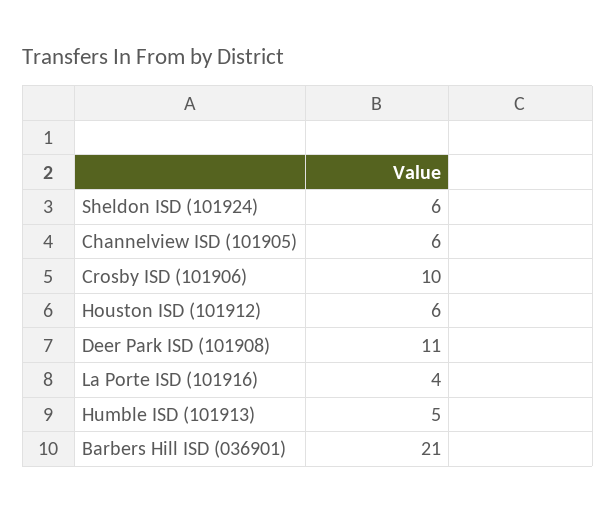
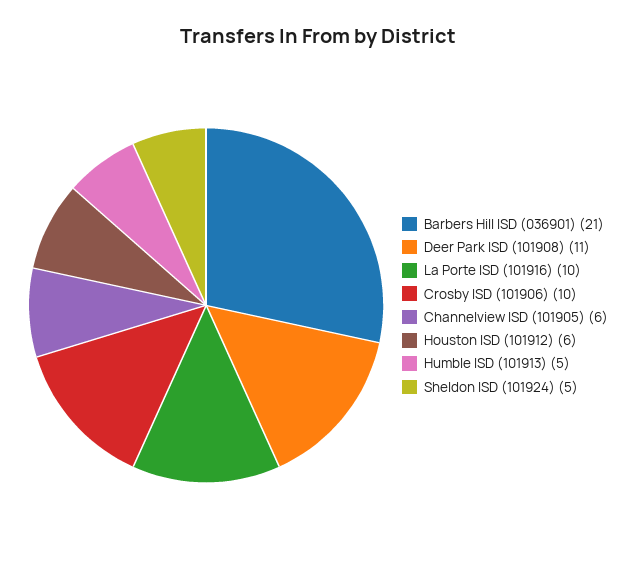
  {
-   "Sheldon ISD (101924)": 6,
+   "Sheldon ISD (101924)": 5,
    "Channelview ISD (101905)": 6,
    "Crosby ISD (101906)": 10,
    "Houston ISD (101912)": 6,
    "Deer Park ISD (101908)": 11,
-   "La Porte ISD (101916)": 4,
+   "La Porte ISD (101916)": 10,
    "Humble ISD (101913)": 5,
    "Barbers Hill ISD (036901)": 21
  }

